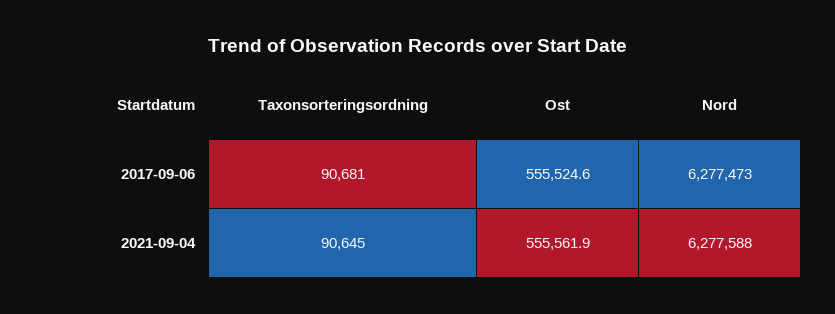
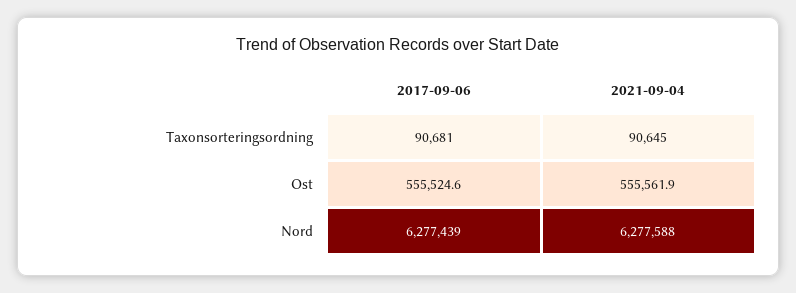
  {
    "Taxonsorteringsordning": {
      "2017-09-06": 90681,
      "2021-09-04": 90645
    },
    "Ost": {
      "2017-09-06": 555524.6,
      "2021-09-04": 555561.9
    },
    "Nord": {
-     "2017-09-06": 6277473,
+     "2017-09-06": 6277439,
      "2021-09-04": 6277588
    }
  }

